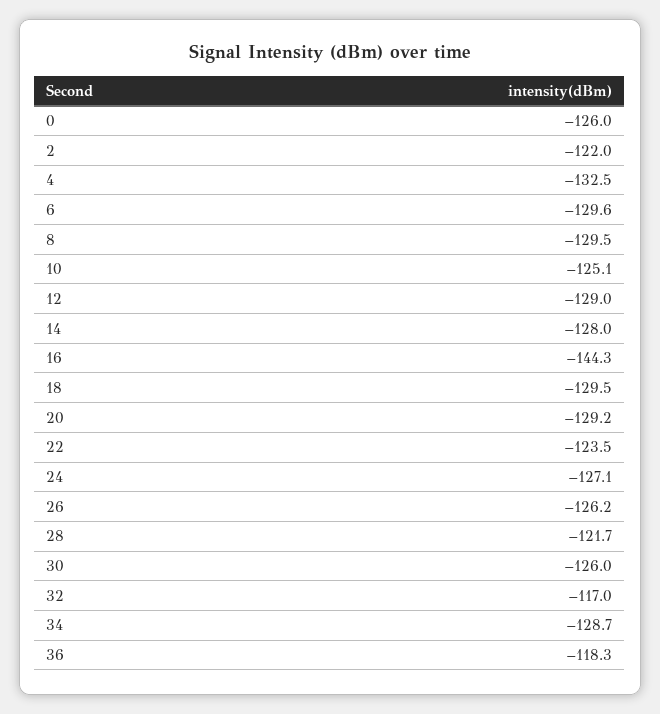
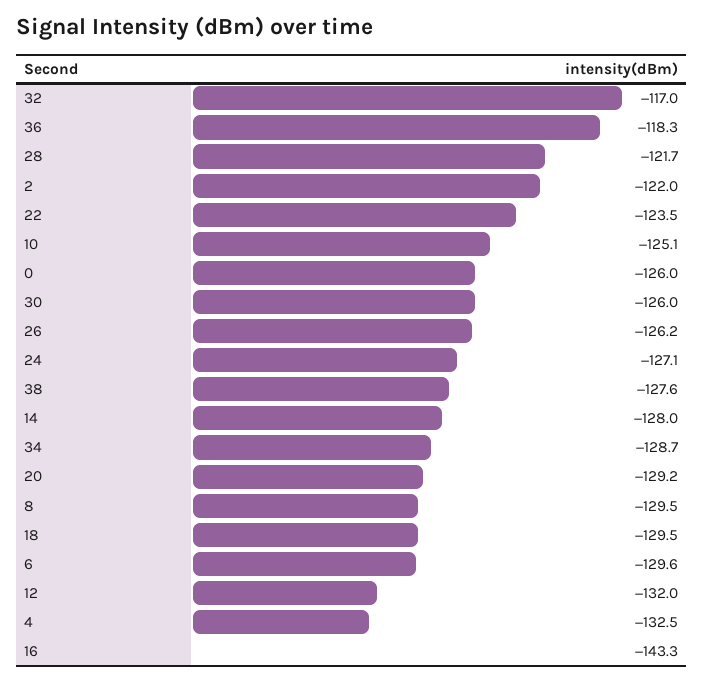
  {
    "0": -126,
    "2": -122,
    "4": -132.5,
    "6": -129.6,
    "8": -129.5,
    "10": -125.1,
-   "12": -129,
+   "12": -132,
    "14": -128,
-   "16": -144.3,
+   "16": -143.3,
    "18": -129.5,
    "20": -129.2,
    "22": -123.5,
    "24": -127.1,
    "26": -126.2,
    "28": -121.7,
    "30": -126,
    "32": -117,
    "34": -128.7,
-   "36": -118.3
+   "36": -118.3,
+   "38": -127.6
  }

